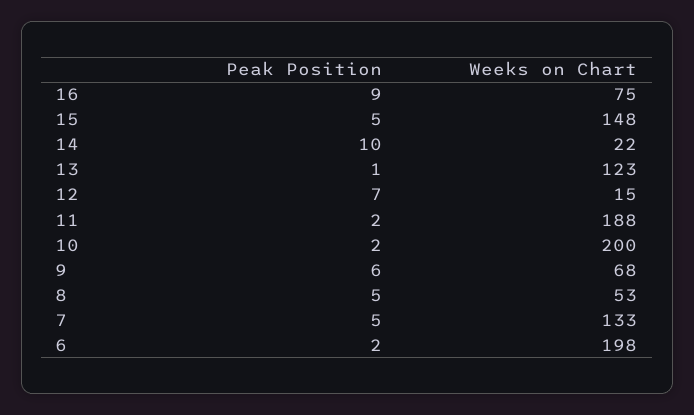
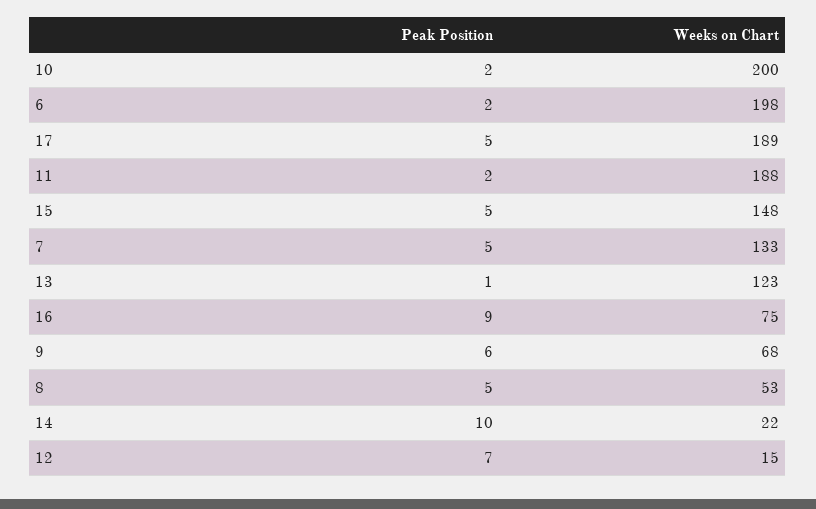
  {
    "Peak Position": {
      "16": 9,
      "15": 5,
      "14": 10,
      "13": 1,
      "12": 7,
      "11": 2,
      "10": 2,
      "9": 6,
      "8": 5,
      "7": 5,
-     "6": 2
+     "6": 2,
+     "17": 5
    },
    "Weeks on Chart": {
      "16": 75,
      "15": 148,
      "14": 22,
      "13": 123,
      "12": 15,
      "11": 188,
      "10": 200,
      "9": 68,
      "8": 53,
      "7": 133,
-     "6": 198
+     "6": 198,
+     "17": 189
    }
  }

